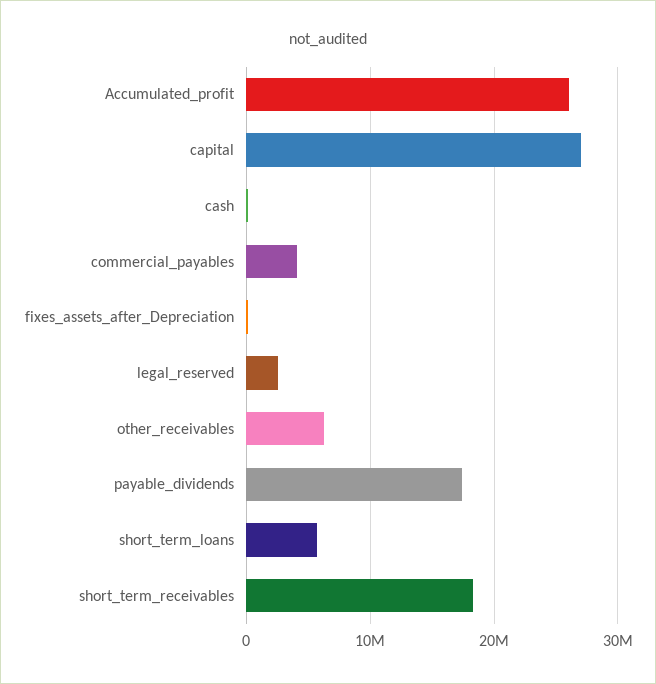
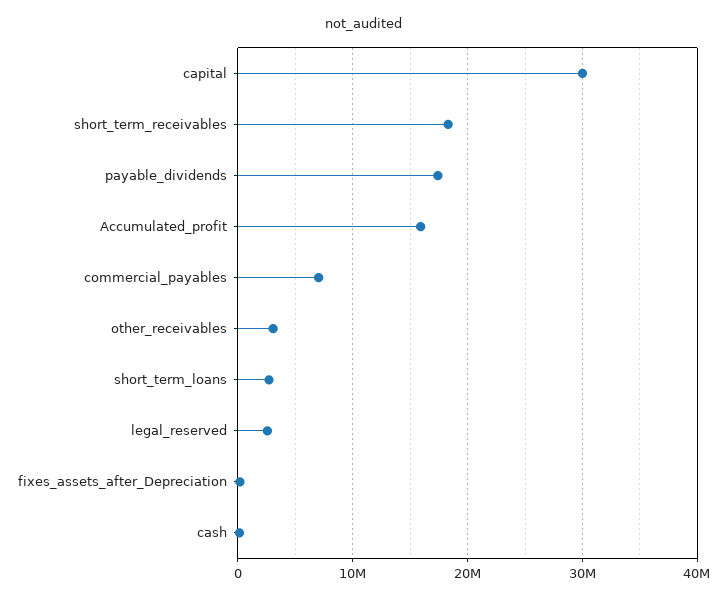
  {
-   "Accumulated_profit": 26000000,
+   "Accumulated_profit": 16000000,
-   "capital": 27000000,
+   "capital": 30000000,
    "cash": 0,
-   "commercial_payables": 4000000,
+   "commercial_payables": 7000000,
    "fixes_assets_after_Depreciation": 0,
    "legal_reserved": 3000000,
-   "other_receivables": 6000000,
+   "other_receivables": 3000000,
    "payable_dividends": 17000000,
-   "short_term_loans": 6000000,
+   "short_term_loans": 3000000,
    "short_term_receivables": 18000000
  }

